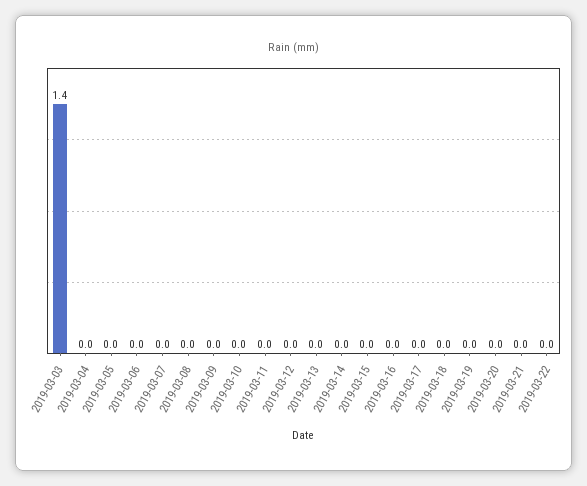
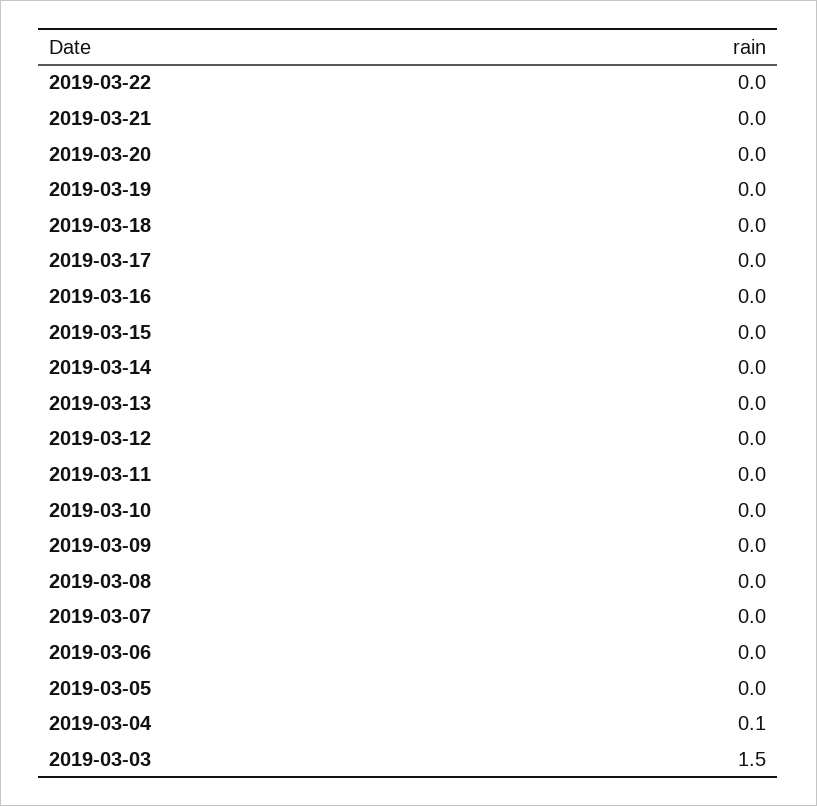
  {
-   "2019-03-03": 1.4,
+   "2019-03-03": 1.5,
-   "2019-03-04": 0,
+   "2019-03-04": 0.1,
    "2019-03-05": 0,
    "2019-03-06": 0,
    "2019-03-07": 0,
    "2019-03-08": 0,
    "2019-03-09": 0,
    "2019-03-10": 0,
    "2019-03-11": 0,
    "2019-03-12": 0,
    "2019-03-13": 0,
    "2019-03-14": 0,
    "2019-03-15": 0,
    "2019-03-16": 0,
    "2019-03-17": 0,
    "2019-03-18": 0,
    "2019-03-19": 0,
    "2019-03-20": 0,
    "2019-03-21": 0,
    "2019-03-22": 0
  }

